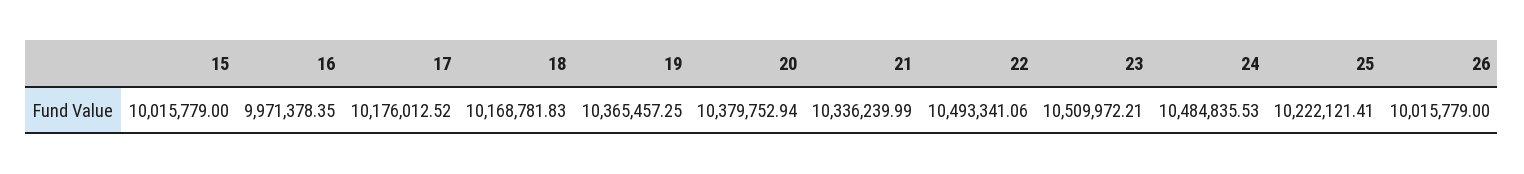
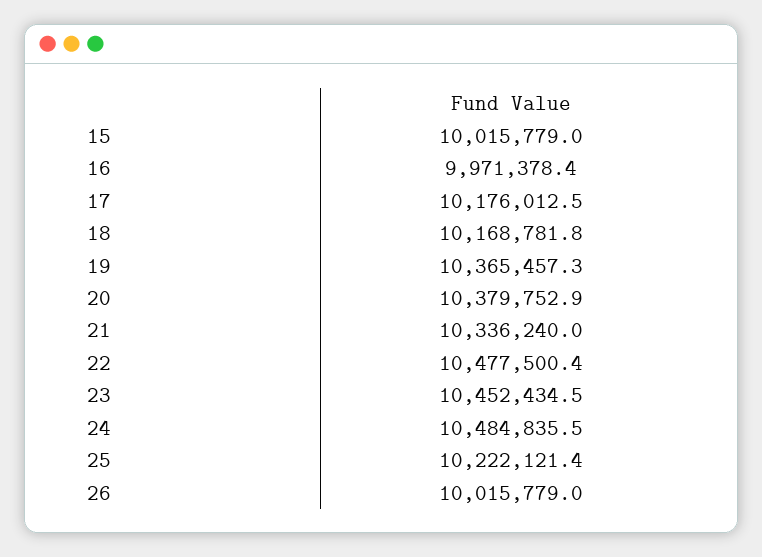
  {
    "15": 10015779,
    "16": 9971378.35,
    "17": 10176012.52,
    "18": 10168781.83,
    "19": 10365457.25,
    "20": 10379752.94,
    "21": 10336239.99,
-   "22": 10493341.06,
+   "22": 10477500.4,
-   "23": 10509972.21,
+   "23": 10452434.5,
    "24": 10484835.53,
    "25": 10222121.41,
    "26": 10015779
  }

